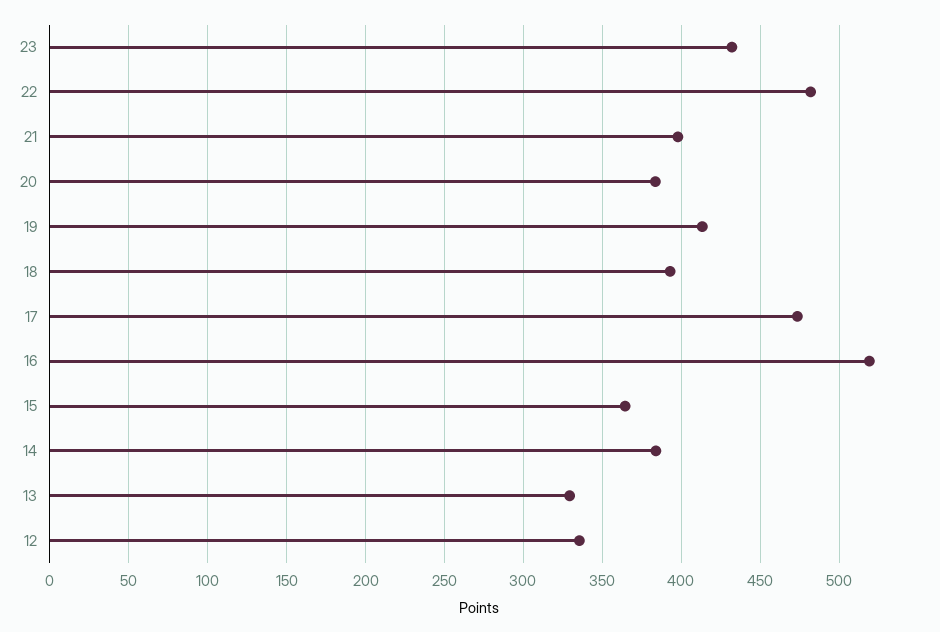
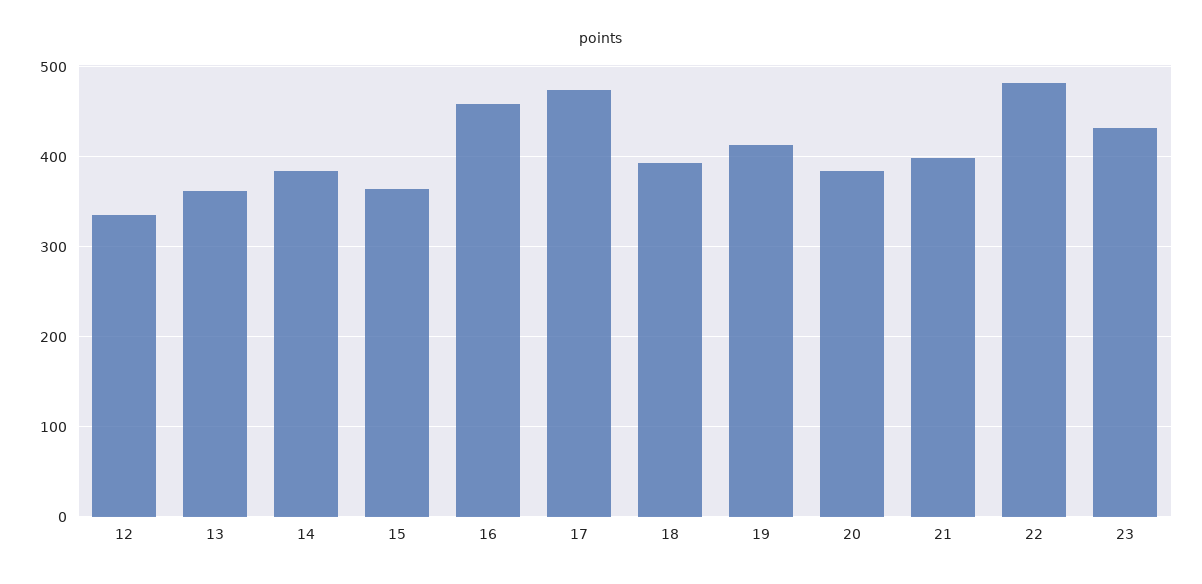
  {
    "23": 430,
    "22": 480,
    "21": 400,
    "20": 385,
    "19": 415,
    "18": 395,
    "17": 475,
-   "16": 520,
+   "16": 460,
    "15": 365,
    "14": 385,
-   "13": 330,
+   "13": 360,
    "12": 335
  }

